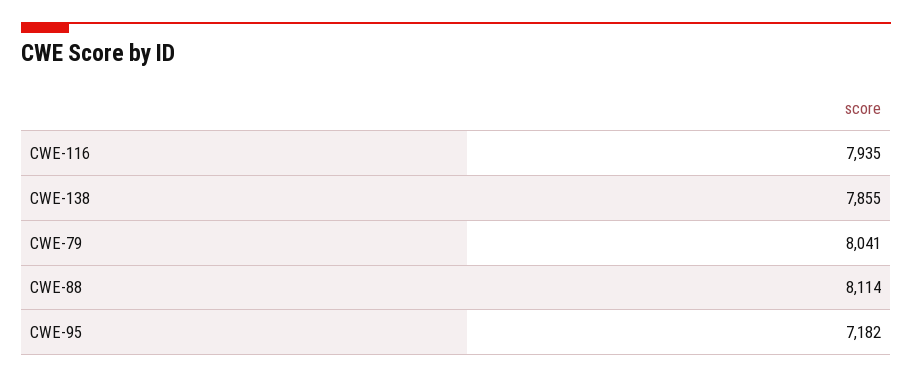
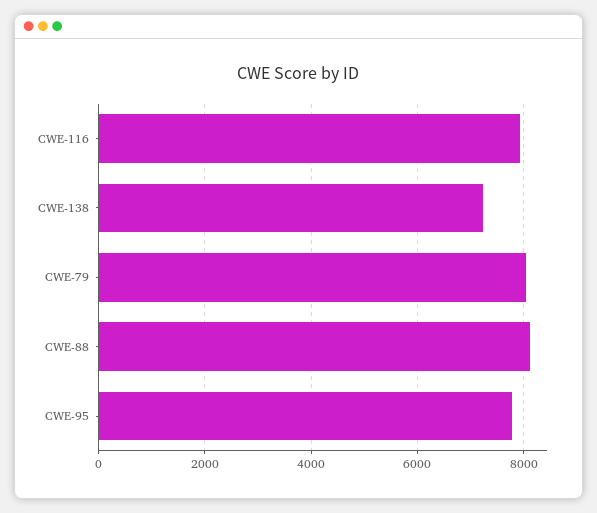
  {
    "CWE-116": 7935,
-   "CWE-138": 7855,
+   "CWE-138": 7200,
    "CWE-79": 8041,
    "CWE-88": 8114,
-   "CWE-95": 7182
+   "CWE-95": 7800
  }

